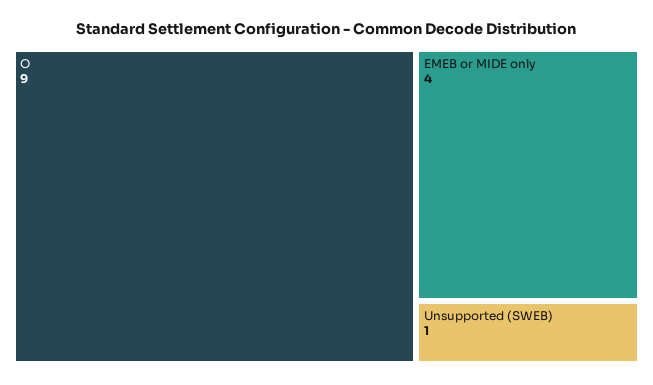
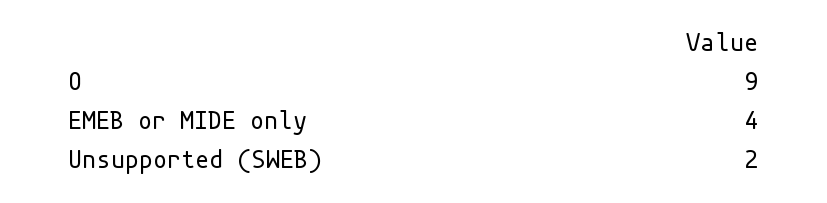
  {
    "O": 9,
    "EMEB or MIDE only": 4,
-   "Unsupported (SWEB)": 1
+   "Unsupported (SWEB)": 2
  }

